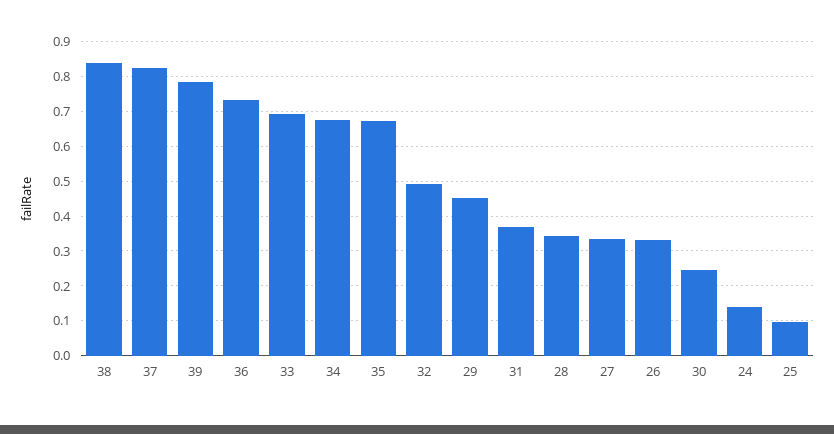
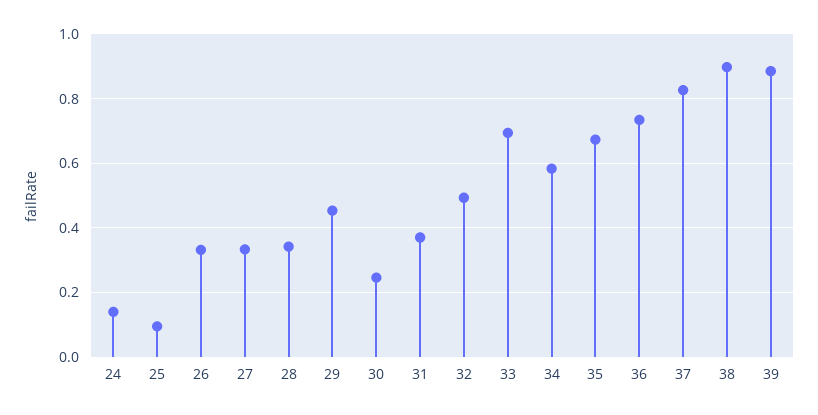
  {
-   "38": 0.84,
+   "38": 0.9,
    "37": 0.82,
-   "39": 0.78,
+   "39": 0.88,
    "36": 0.74,
    "33": 0.7,
-   "34": 0.68,
+   "34": 0.58,
    "35": 0.68,
    "32": 0.5,
    "29": 0.46,
    "31": 0.38,
    "28": 0.34,
    "27": 0.34,
    "26": 0.34,
    "30": 0.24,
    "24": 0.14,
    "25": 0.1
  }

